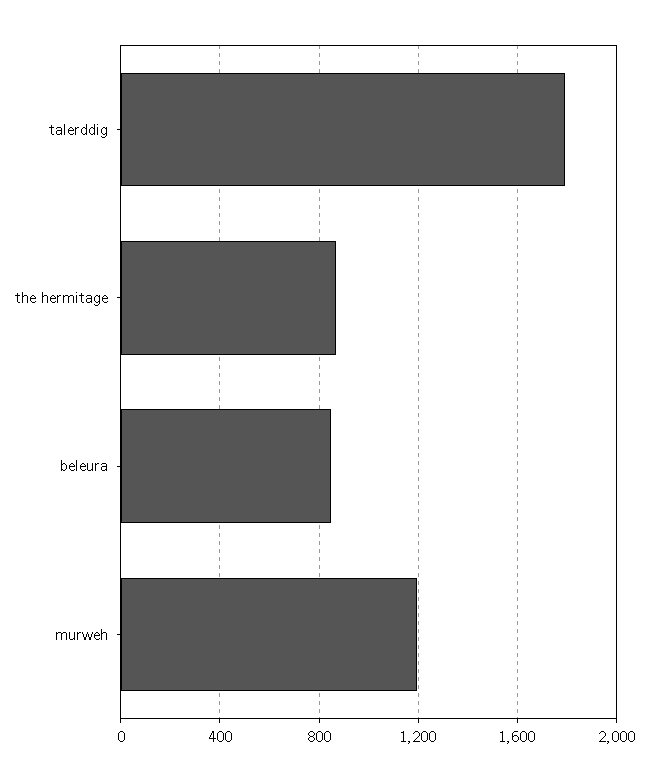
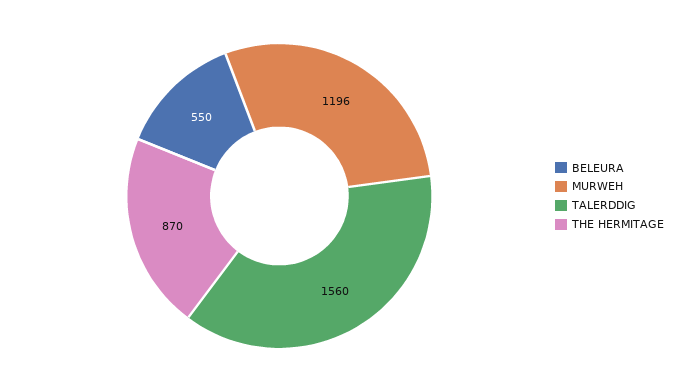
  {
-   "talerddig": 1800,
+   "talerddig": 1560,
    "the hermitage": 870,
-   "beleura": 850,
+   "beleura": 550,
    "murweh": 1196
  }

